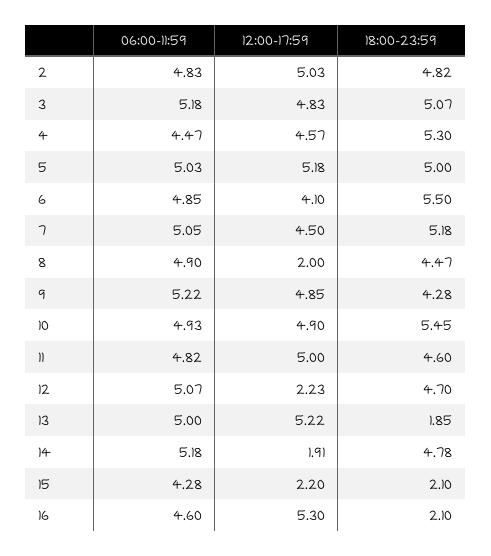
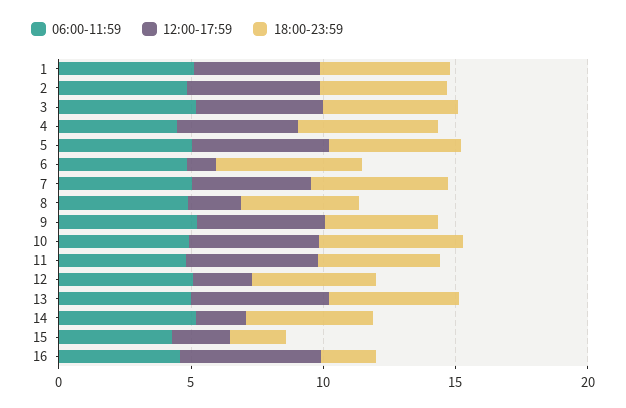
  {
    "06:00-11:59": {
      "2": 4.83,
      "3": 5.18,
      "4": 4.47,
      "5": 5.03,
      "6": 4.85,
      "7": 5.05,
      "8": 4.9,
      "9": 5.22,
      "10": 4.93,
      "11": 4.82,
      "12": 5.07,
      "13": 5,
      "14": 5.18,
      "15": 4.28,
-     "16": 4.6
+     "16": 4.6,
+     "1": 5
    },
    "12:00-17:59": {
      "2": 5.03,
      "3": 4.83,
      "4": 4.57,
      "5": 5.18,
-     "6": 4.1,
+     "6": 1,
      "7": 4.5,
      "8": 2,
      "9": 4.85,
      "10": 4.9,
      "11": 5,
      "12": 2.23,
      "13": 5.22,
      "14": 1.91,
      "15": 2.2,
-     "16": 5.3
+     "16": 5.3,
+     "1": 5
    },
    "18:00-23:59": {
      "2": 4.82,
      "3": 5.07,
      "4": 5.3,
      "5": 5,
      "6": 5.5,
      "7": 5.18,
      "8": 4.47,
      "9": 4.28,
      "10": 5.45,
      "11": 4.6,
      "12": 4.7,
-     "13": 1.85,
+     "13": 5,
      "14": 4.78,
      "15": 2.1,
-     "16": 2.1
+     "16": 2.1,
+     "1": 5
    }
  }

